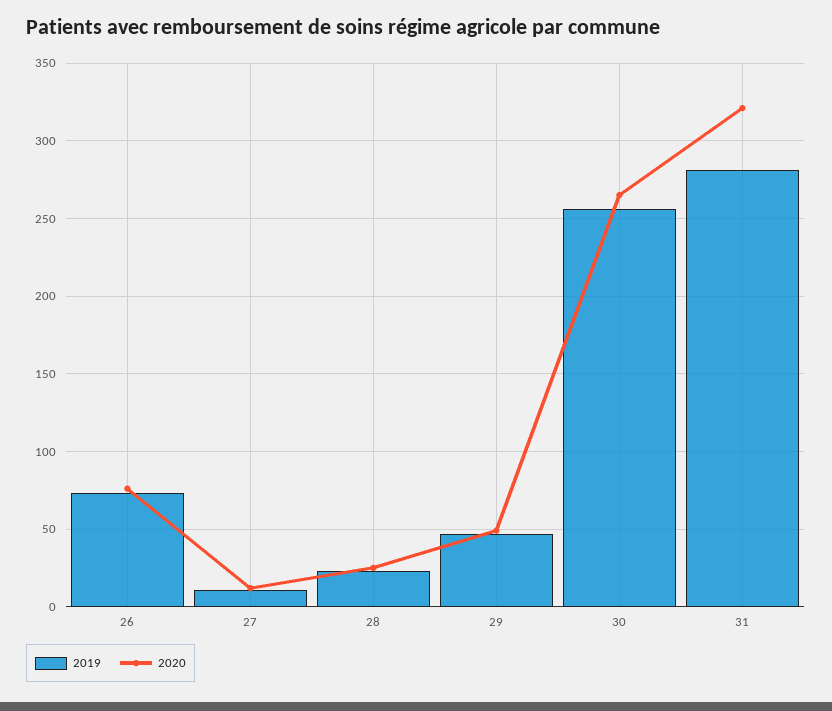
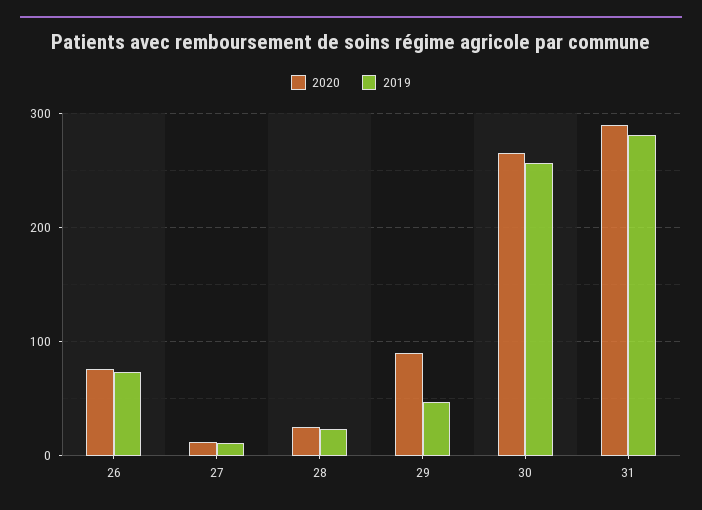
  {
    "2019": {
      "26": 75,
      "27": 10,
      "28": 25,
      "29": 45,
      "30": 255,
      "31": 280
    },
    "2020": {
      "26": 75,
      "27": 10,
      "28": 25,
-     "29": 50,
+     "29": 90,
      "30": 265,
-     "31": 320
+     "31": 290
    }
  }

